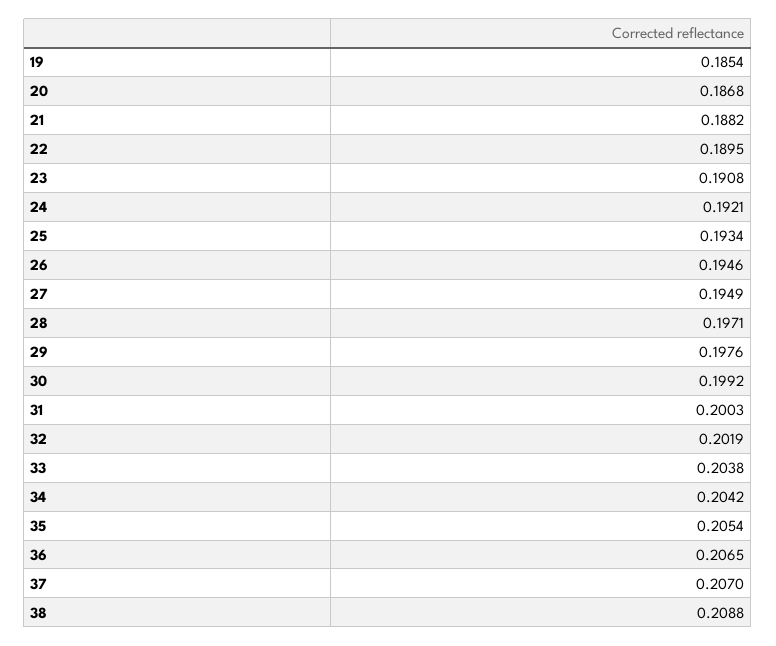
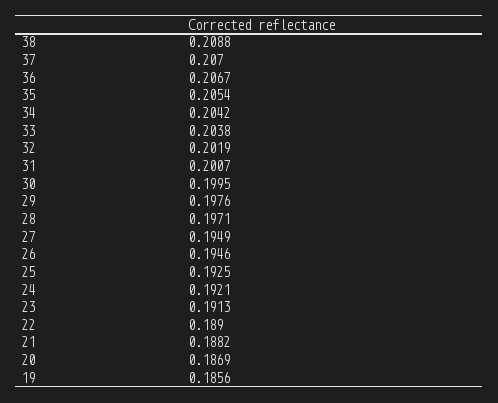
  {
-   "19": 0.1854,
+   "19": 0.1856,
-   "20": 0.1868,
+   "20": 0.1869,
    "21": 0.1882,
-   "22": 0.1895,
+   "22": 0.189,
-   "23": 0.1908,
+   "23": 0.1913,
    "24": 0.1921,
-   "25": 0.1934,
+   "25": 0.1925,
    "26": 0.1946,
    "27": 0.1949,
    "28": 0.1971,
    "29": 0.1976,
-   "30": 0.1992,
+   "30": 0.1995,
-   "31": 0.2003,
+   "31": 0.2007,
    "32": 0.2019,
    "33": 0.2038,
    "34": 0.2042,
    "35": 0.2054,
-   "36": 0.2065,
+   "36": 0.2067,
    "37": 0.207,
    "38": 0.2088
  }

